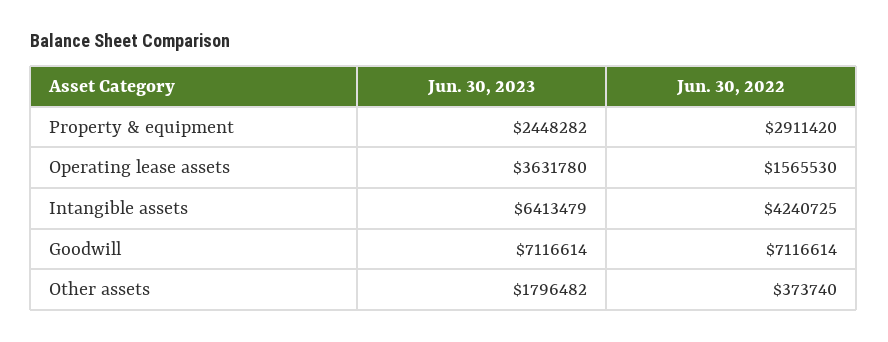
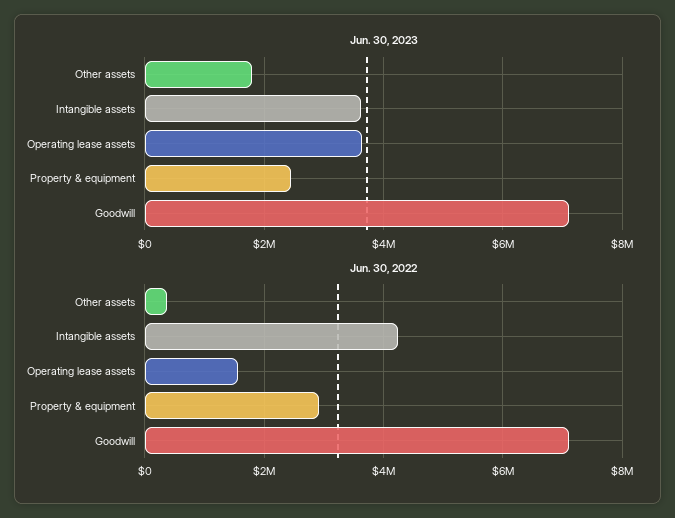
  {
    "Jun. 30, 2023": {
      "Property & equipment": 2448282,
      "Operating lease assets": 3631780,
-     "Intangible assets": 6413479,
+     "Intangible assets": 3600000,
      "Goodwill": 7116614,
      "Other assets": 1796482
    },
    "Jun. 30, 2022": {
      "Property & equipment": 2911420,
      "Operating lease assets": 1565530,
      "Intangible assets": 4240725,
      "Goodwill": 7116614,
      "Other assets": 373740
    }
  }

